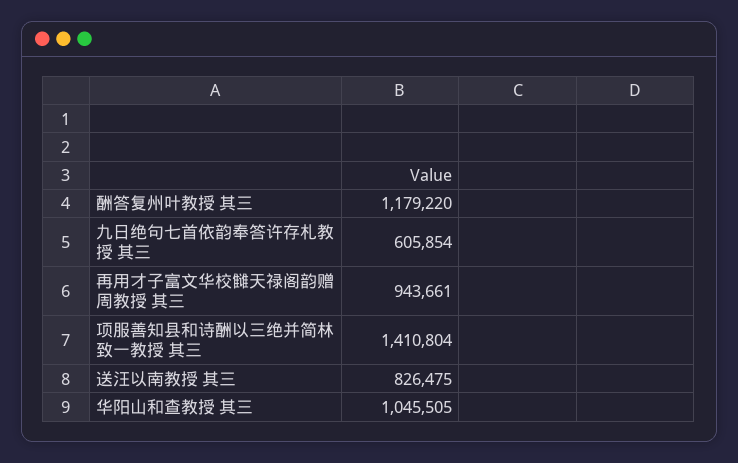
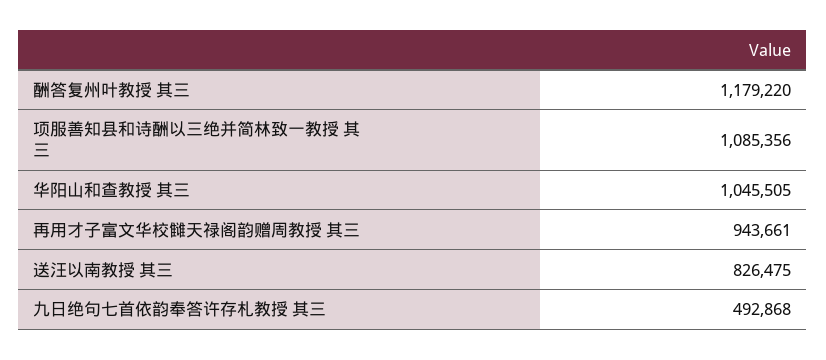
  {
    "酬答复州叶教授 其三": 1179220,
-   "九日绝句七首依韵奉答许存札教授 其三": 605854,
+   "九日绝句七首依韵奉答许存札教授 其三": 492868,
    "再用才子富文华校雠天禄阁韵赠周教授 其三": 943661,
-   "项服善知县和诗酬以三绝并简林致一教授 其三": 1410804,
+   "项服善知县和诗酬以三绝并简林致一教授 其三": 1085356,
    "送汪以南教授 其三": 826475,
    "华阳山和查教授 其三": 1045505
  }

